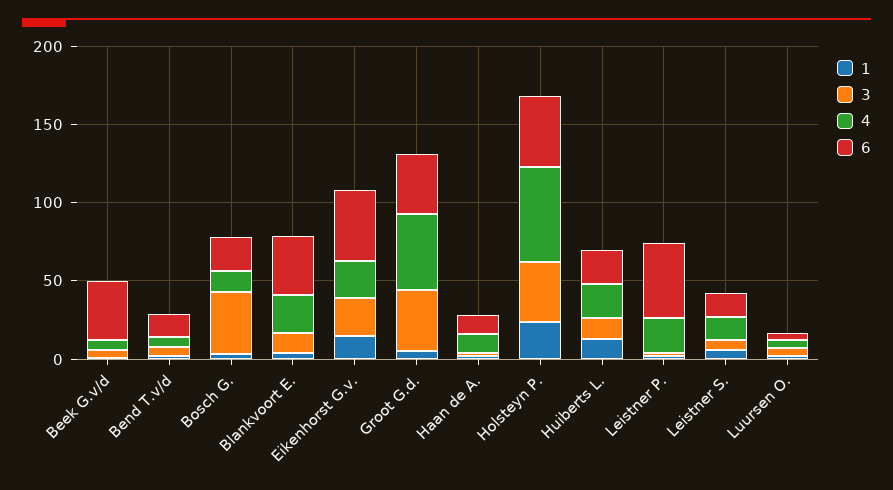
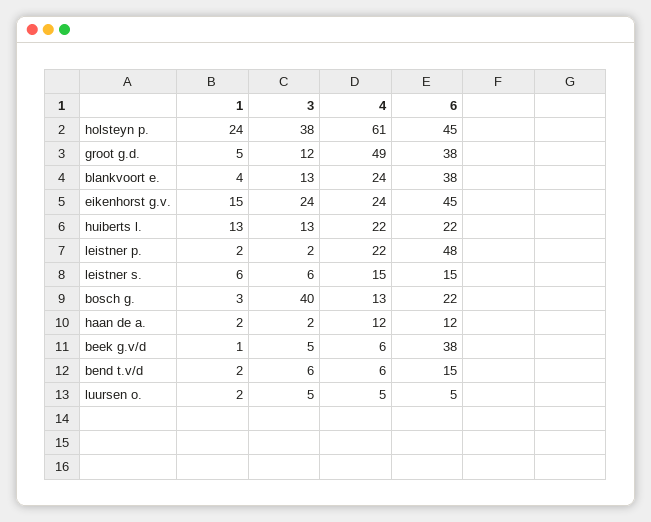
  {
    "1": {
      "Beek G.v/d": 1,
      "Bend T.v/d": 2,
      "Bosch G.": 3,
      "Blankvoort E.": 4,
      "Eikenhorst G.v.": 15,
      "Groot G.d.": 5,
      "Haan de A.": 2,
      "Holsteyn P.": 24,
      "Huiberts L.": 13,
      "Leistner P.": 2,
      "Leistner S.": 6,
      "Luursen O.": 2
    },
    "3": {
      "Beek G.v/d": 5,
      "Bend T.v/d": 6,
      "Bosch G.": 40,
      "Blankvoort E.": 13,
      "Eikenhorst G.v.": 24,
-     "Groot G.d.": 40,
+     "Groot G.d.": 12,
      "Haan de A.": 2,
      "Holsteyn P.": 38,
      "Huiberts L.": 13,
      "Leistner P.": 2,
      "Leistner S.": 6,
      "Luursen O.": 5
    },
    "4": {
      "Beek G.v/d": 6,
      "Bend T.v/d": 6,
      "Bosch G.": 13,
      "Blankvoort E.": 24,
      "Eikenhorst G.v.": 24,
      "Groot G.d.": 49,
      "Haan de A.": 12,
      "Holsteyn P.": 61,
      "Huiberts L.": 22,
      "Leistner P.": 22,
      "Leistner S.": 15,
      "Luursen O.": 5
    },
    "6": {
      "Beek G.v/d": 38,
      "Bend T.v/d": 15,
      "Bosch G.": 22,
      "Blankvoort E.": 38,
      "Eikenhorst G.v.": 45,
      "Groot G.d.": 38,
      "Haan de A.": 12,
      "Holsteyn P.": 45,
      "Huiberts L.": 22,
      "Leistner P.": 48,
      "Leistner S.": 15,
      "Luursen O.": 5
    }
  }

